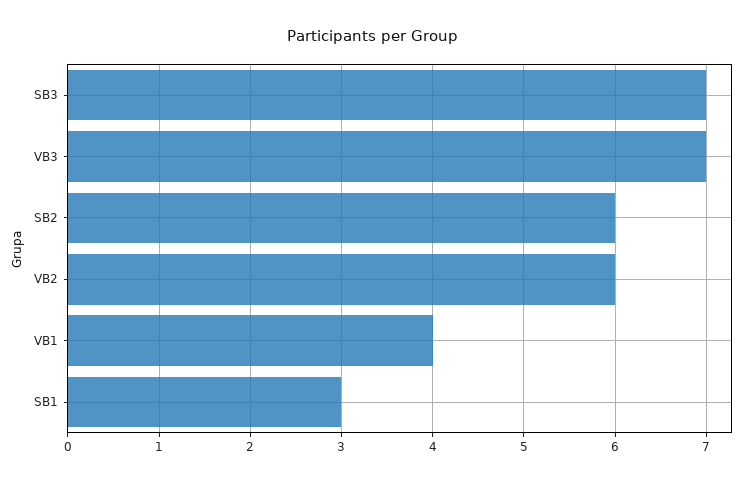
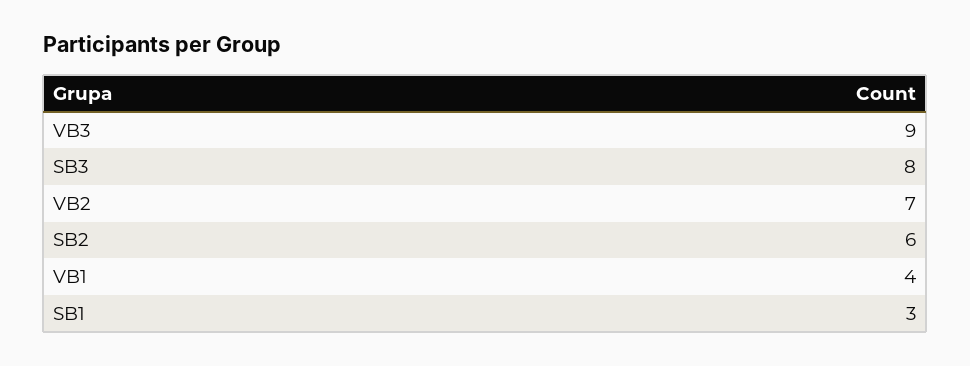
  {
-   "SB3": 7,
+   "SB3": 8,
-   "VB3": 7,
+   "VB3": 9,
    "SB2": 6,
-   "VB2": 6,
+   "VB2": 7,
    "VB1": 4,
    "SB1": 3
  }

